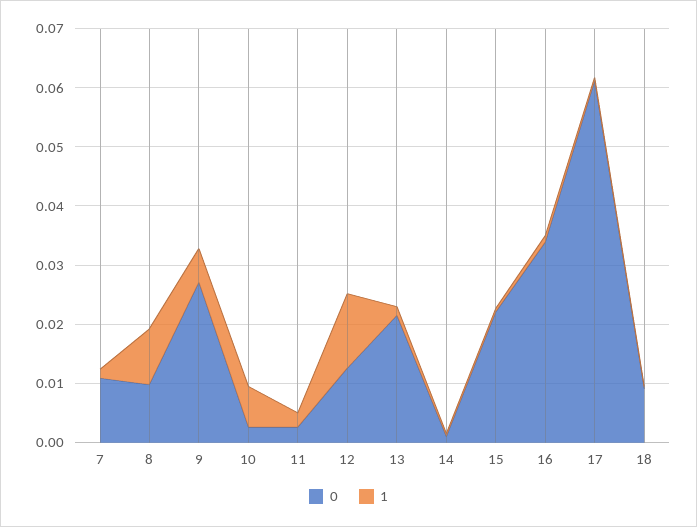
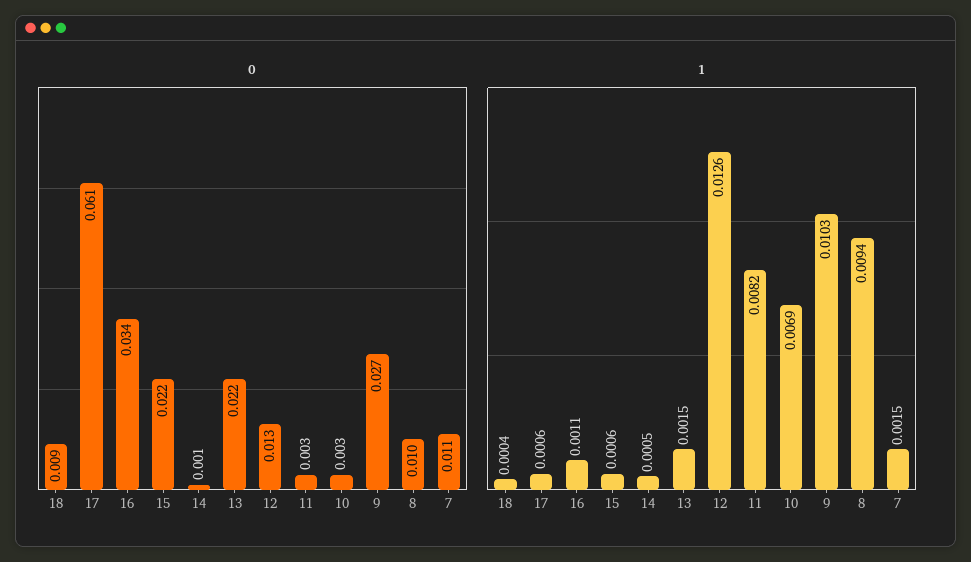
  {
    "0": {
      "7": 0.011,
      "8": 0.01,
      "9": 0.027,
      "10": 0.003,
      "11": 0.003,
      "12": 0.013,
      "13": 0.022,
      "14": 0.001,
      "15": 0.022,
      "16": 0.034,
      "17": 0.061,
      "18": 0.009
    },
    "1": {
      "7": 0.0015,
      "8": 0.0094,
-     "9": 0.006,
+     "9": 0.0103,
      "10": 0.0069,
-     "11": 0.002,
+     "11": 0.0082,
      "12": 0.0126,
      "13": 0.0015,
      "14": 0.0005,
      "15": 0.0006,
      "16": 0.0011,
      "17": 0.0006,
      "18": 0.0004
    }
  }

